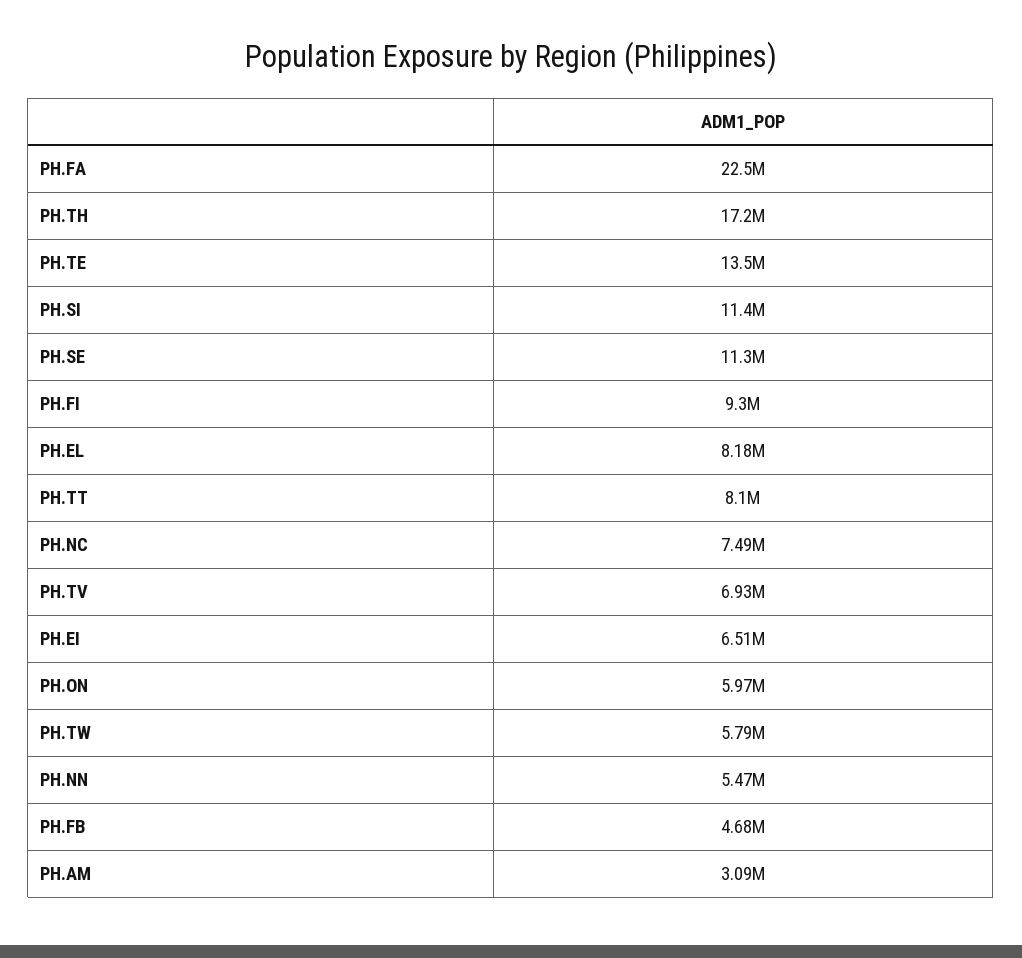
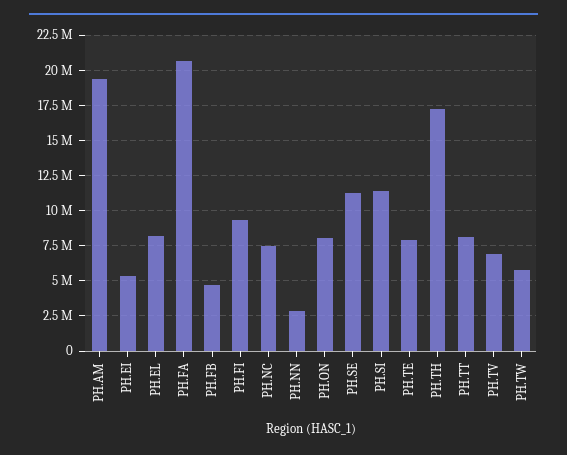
  {
-   "PH.FA": 22500000,
+   "PH.FA": 20500000,
    "PH.TH": 17200000,
-   "PH.TE": 13500000,
+   "PH.TE": 8000000,
    "PH.SI": 11400000,
    "PH.SE": 11300000,
    "PH.FI": 9300000,
    "PH.EL": 8180000,
    "PH.TT": 8100000,
    "PH.NC": 7490000,
    "PH.TV": 6930000,
-   "PH.EI": 6510000,
+   "PH.EI": 5500000,
-   "PH.ON": 5970000,
+   "PH.ON": 8000000,
    "PH.TW": 5790000,
-   "PH.NN": 5470000,
+   "PH.NN": 3000000,
    "PH.FB": 4680000,
-   "PH.AM": 3090000
+   "PH.AM": 19500000
  }

